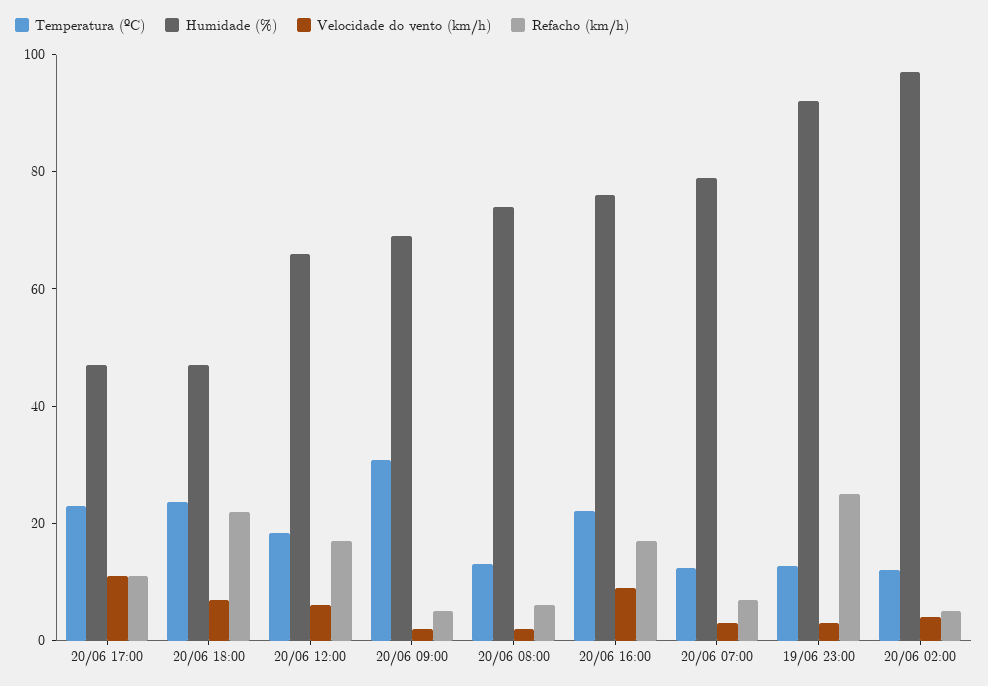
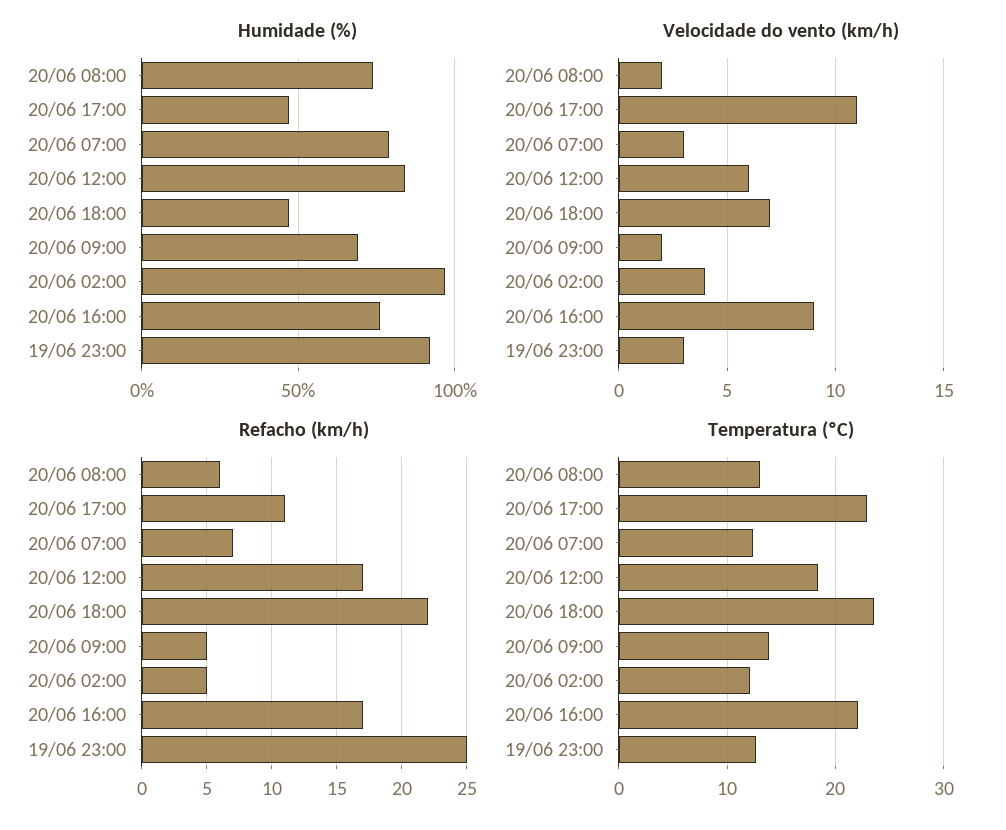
  {
    "Temperatura (ºC)": {
      "20/06 17:00": 23,
      "20/06 18:00": 24,
      "20/06 12:00": 18,
-     "20/06 09:00": 30,
+     "20/06 09:00": 14,
      "20/06 08:00": 13,
      "20/06 16:00": 22,
      "20/06 07:00": 12,
      "19/06 23:00": 13,
      "20/06 02:00": 12
    },
    "Humidade (%)": {
      "20/06 17:00": 45,
      "20/06 18:00": 45,
-     "20/06 12:00": 65,
+     "20/06 12:00": 85,
      "20/06 09:00": 70,
      "20/06 08:00": 75,
      "20/06 16:00": 75,
      "20/06 07:00": 80,
      "19/06 23:00": 90,
      "20/06 02:00": 95
    },
    "Velocidade do vento (km/h)": {
      "20/06 17:00": 11,
      "20/06 18:00": 7,
      "20/06 12:00": 6,
      "20/06 09:00": 2,
      "20/06 08:00": 2,
      "20/06 16:00": 9,
      "20/06 07:00": 3,
      "19/06 23:00": 3,
      "20/06 02:00": 4
    },
    "Refacho (km/h)": {
      "20/06 17:00": 11,
      "20/06 18:00": 22,
      "20/06 12:00": 17,
      "20/06 09:00": 5,
      "20/06 08:00": 6,
      "20/06 16:00": 17,
      "20/06 07:00": 7,
      "19/06 23:00": 25,
      "20/06 02:00": 5
    }
  }

